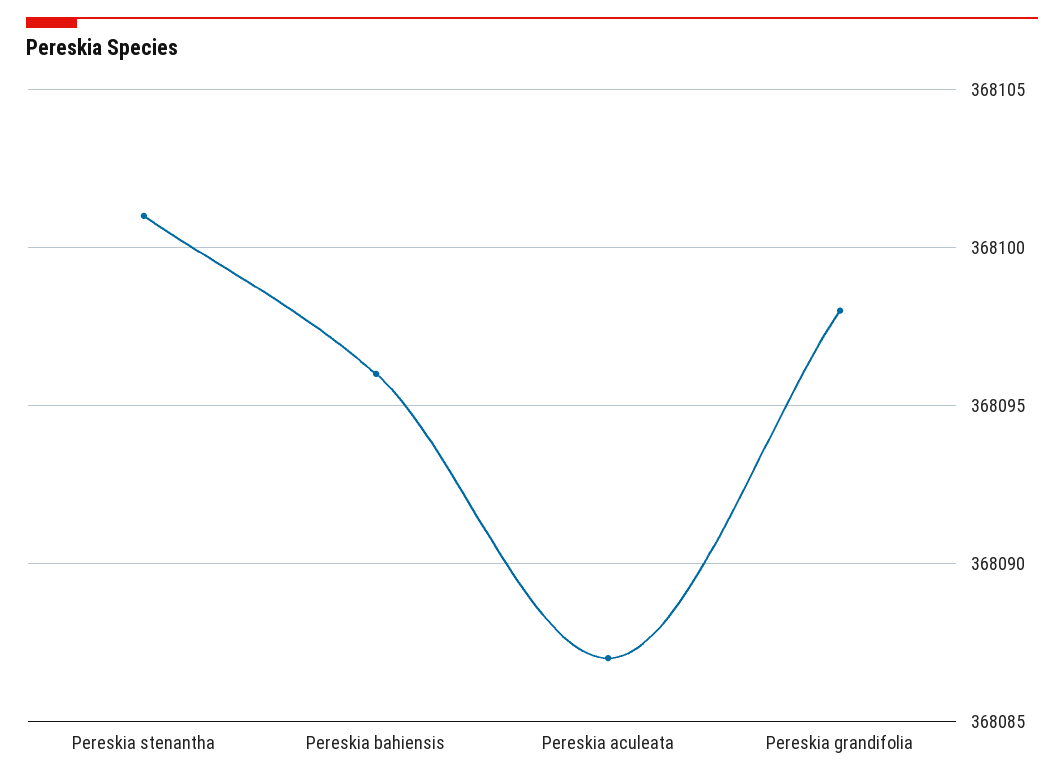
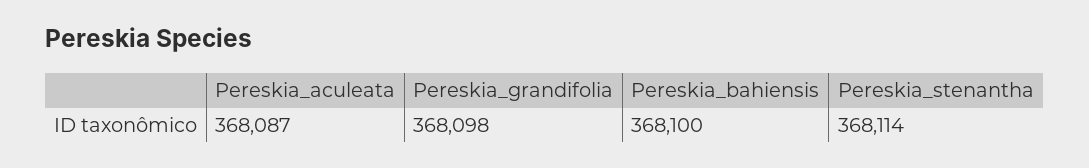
  {
-   "Pereskia stenantha": 368101,
+   "Pereskia stenantha": 368114,
-   "Pereskia bahiensis": 368096,
+   "Pereskia bahiensis": 368100,
    "Pereskia aculeata": 368087,
    "Pereskia grandifolia": 368098
  }

